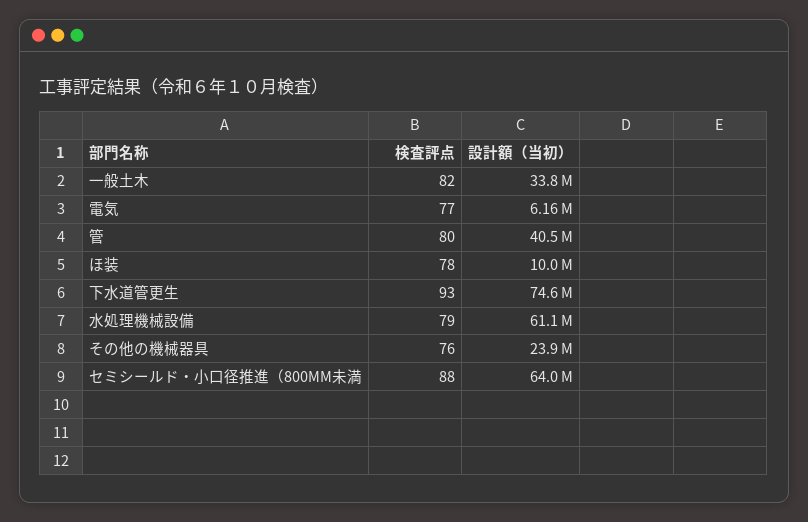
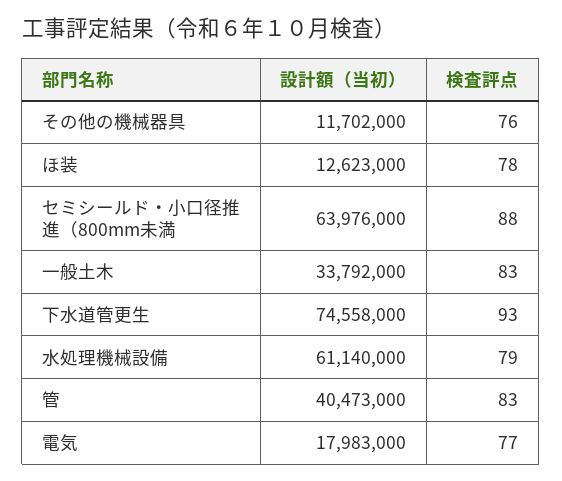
  {
    "検査評点": {
-     "一般土木": 82,
+     "一般土木": 83,
      "電気": 77,
-     "管": 80,
+     "管": 83,
      "ほ装": 78,
      "下水道管更生": 93,
      "水処理機械設備": 79,
      "その他の機械器具": 76,
      "セミシールド・小口径推進（800MM未満": 88
    },
    "設計額（当初）": {
      "一般土木": 33792000,
-     "電気": 6160000,
+     "電気": 17983000,
      "管": 40473000,
-     "ほ装": 10000000,
+     "ほ装": 12623000,
      "下水道管更生": 74558000,
      "水処理機械設備": 61140000,
-     "その他の機械器具": 23900000,
+     "その他の機械器具": 11702000,
      "セミシールド・小口径推進（800MM未満": 63976000
    }
  }

